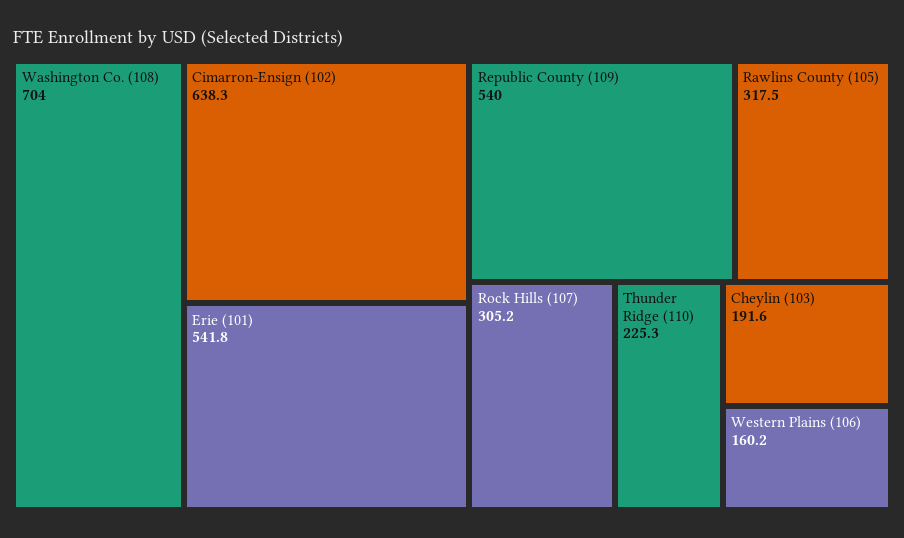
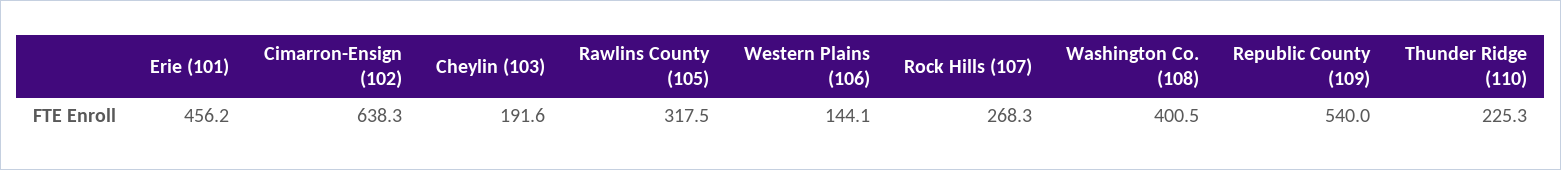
  {
-   "Washington Co. (108)": 704,
+   "Washington Co. (108)": 400.5,
    "Cimarron-Ensign (102)": 638.3,
-   "Erie (101)": 541.8,
+   "Erie (101)": 456.2,
    "Republic County (109)": 540,
    "Rawlins County (105)": 317.5,
-   "Rock Hills (107)": 305.2,
+   "Rock Hills (107)": 268.3,
    "Thunder Ridge (110)": 225.3,
    "Cheylin (103)": 191.6,
-   "Western Plains (106)": 160.2
+   "Western Plains (106)": 144.1
  }

